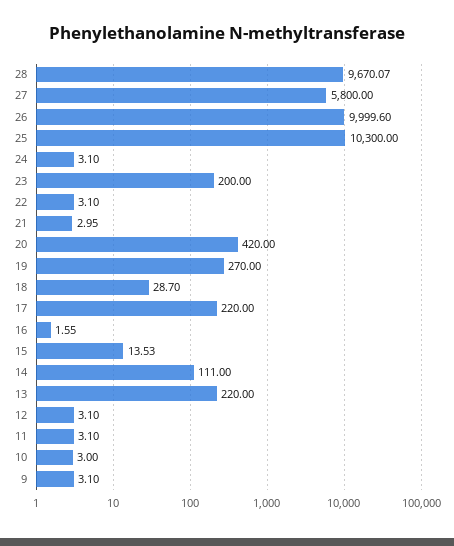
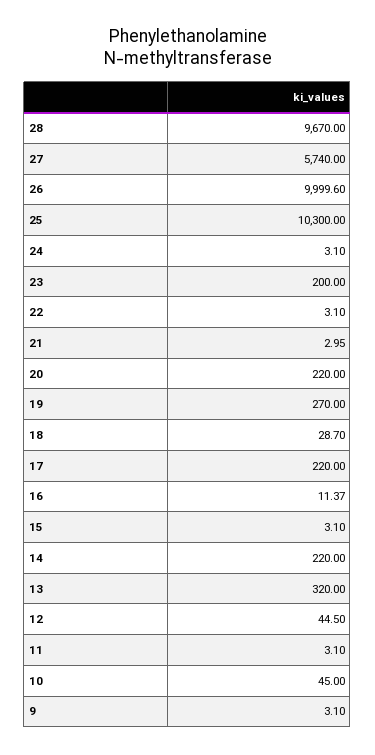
  {
-   "28": 9670.07,
+   "28": 9670,
-   "27": 5800,
+   "27": 5740,
    "26": 9999.6,
    "25": 10300,
    "24": 3.1,
    "23": 200,
    "22": 3.1,
    "21": 2.95,
-   "20": 420,
+   "20": 220,
    "19": 270,
    "18": 28.7,
    "17": 220,
-   "16": 1.55,
+   "16": 11.37,
-   "15": 13.53,
+   "15": 3.1,
-   "14": 111,
+   "14": 220,
-   "13": 220,
+   "13": 320,
-   "12": 3.1,
+   "12": 44.5,
    "11": 3.1,
-   "10": 3,
+   "10": 45,
    "9": 3.1
  }

